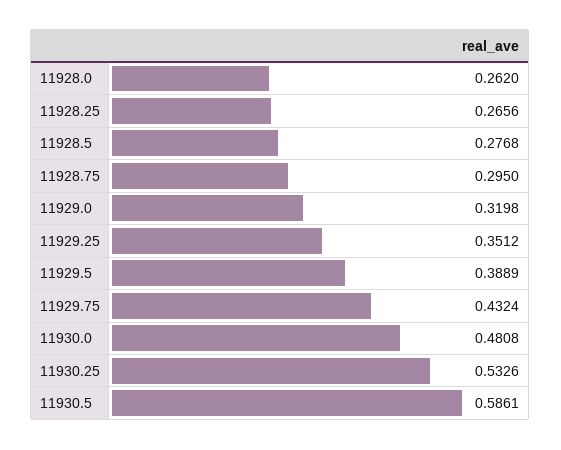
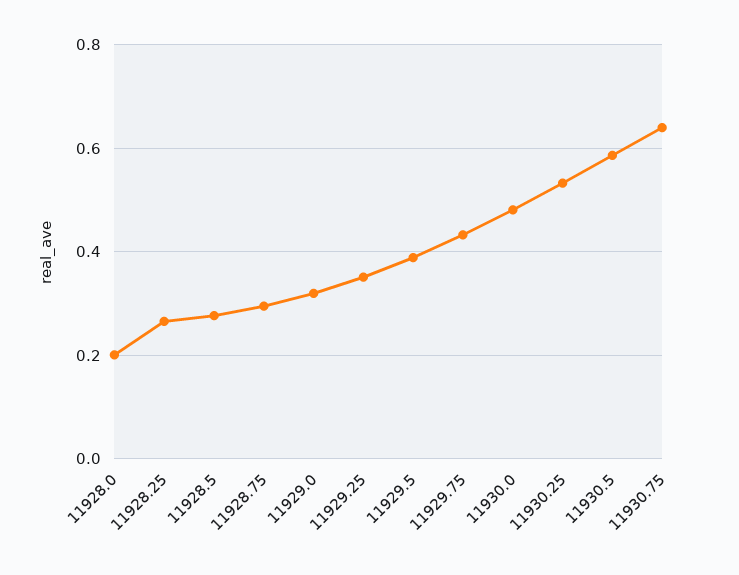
  {
-   "11928.0": 0.262,
+   "11928.0": 0.2,
    "11928.25": 0.2656,
    "11928.5": 0.2768,
    "11928.75": 0.295,
    "11929.0": 0.3198,
    "11929.25": 0.3512,
    "11929.5": 0.3889,
    "11929.75": 0.4324,
    "11930.0": 0.4808,
    "11930.25": 0.5326,
-   "11930.5": 0.5861
+   "11930.5": 0.5861,
+   "11930.75": 0.64
  }

